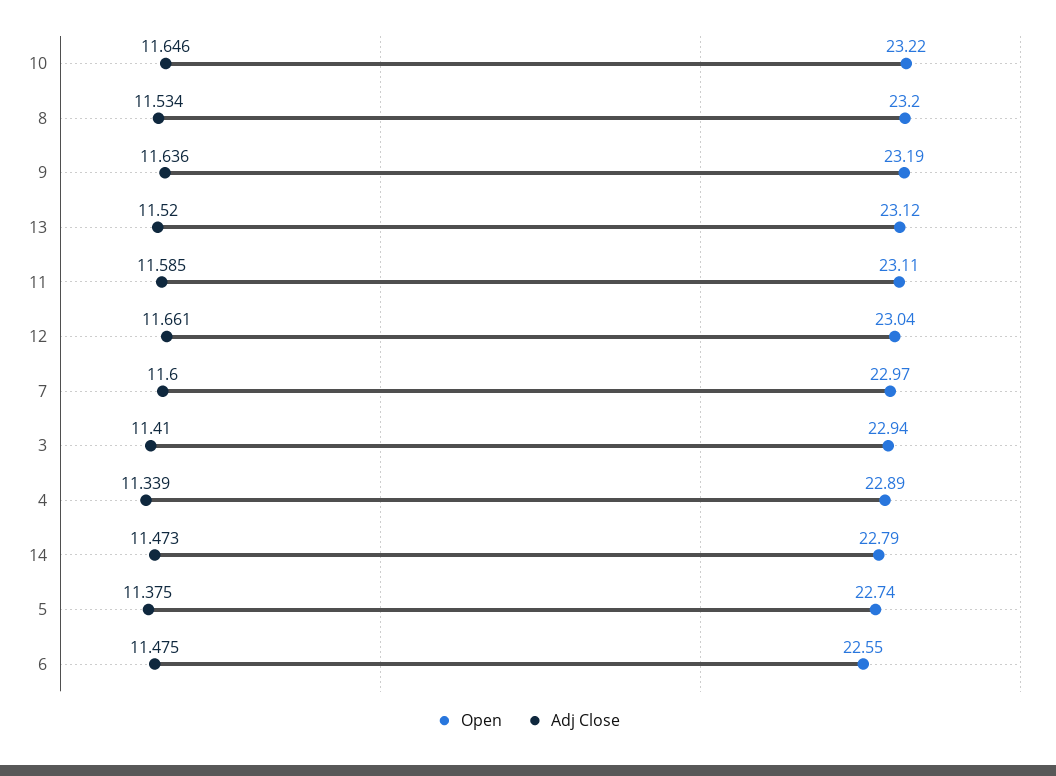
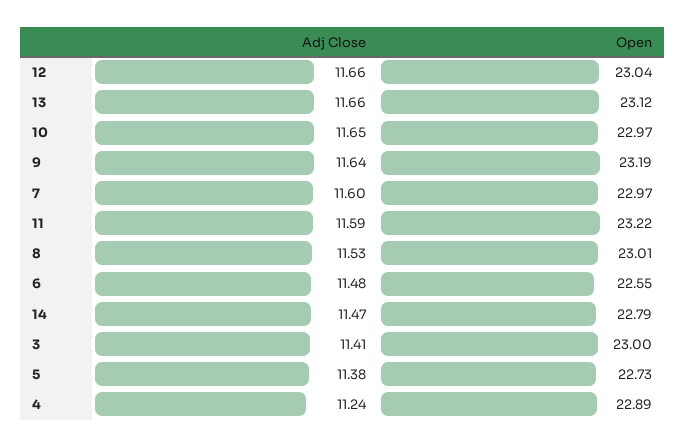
  {
    "Open": {
-     "10": 23.22,
+     "10": 22.97,
-     "8": 23.2,
+     "8": 23.01,
      "9": 23.19,
      "13": 23.12,
-     "11": 23.11,
+     "11": 23.22,
      "12": 23.04,
      "7": 22.97,
-     "3": 22.94,
+     "3": 23,
      "4": 22.89,
      "14": 22.79,
-     "5": 22.74,
+     "5": 22.73,
      "6": 22.55
    },
    "Adj Close": {
      "10": 11.646,
      "8": 11.534,
      "9": 11.636,
-     "13": 11.52,
+     "13": 11.66,
      "11": 11.585,
      "12": 11.661,
      "7": 11.6,
      "3": 11.41,
-     "4": 11.339,
+     "4": 11.24,
      "14": 11.473,
      "5": 11.375,
      "6": 11.475
    }
  }

